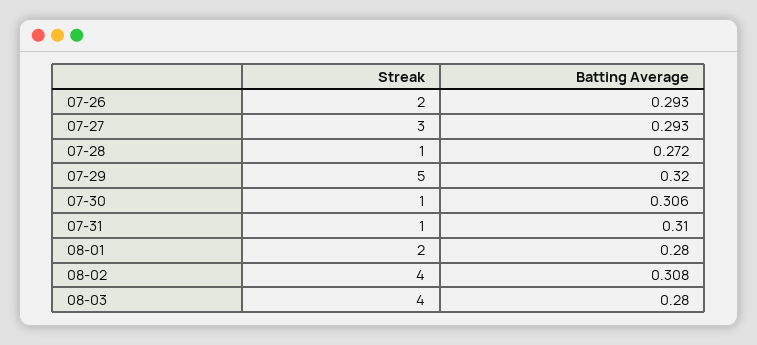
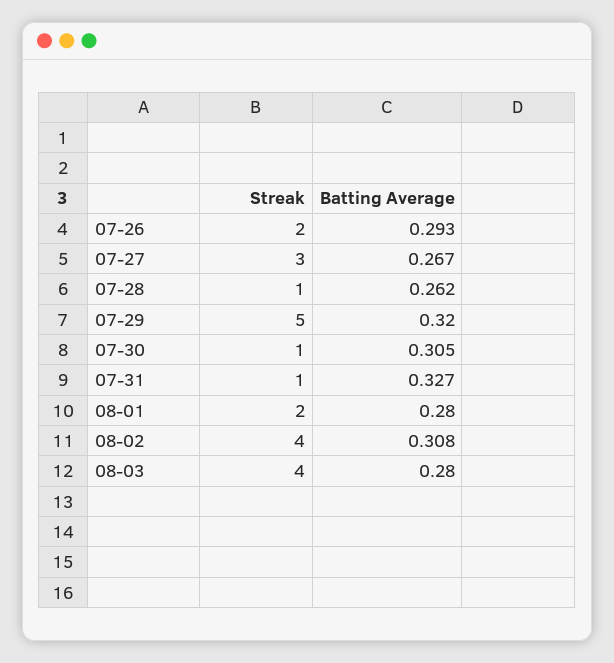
  {
    "Streak": {
      "07-26": 2,
      "07-27": 3,
      "07-28": 1,
      "07-29": 5,
      "07-30": 1,
      "07-31": 1,
      "08-01": 2,
      "08-02": 4,
      "08-03": 4
    },
    "Batting Average": {
      "07-26": 0.293,
-     "07-27": 0.293,
+     "07-27": 0.267,
-     "07-28": 0.272,
+     "07-28": 0.262,
      "07-29": 0.32,
-     "07-30": 0.306,
+     "07-30": 0.305,
-     "07-31": 0.31,
+     "07-31": 0.327,
      "08-01": 0.28,
      "08-02": 0.308,
      "08-03": 0.28
    }
  }

